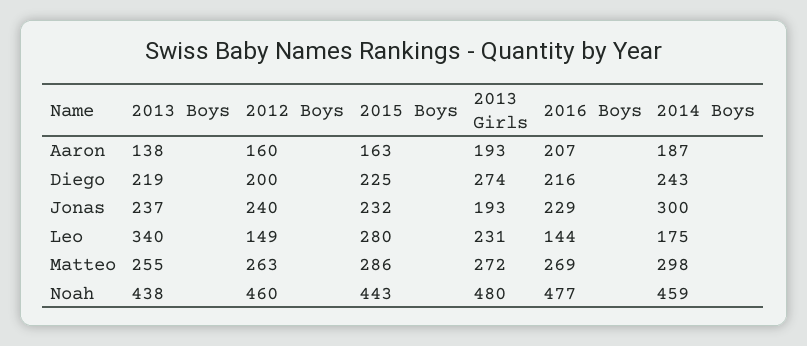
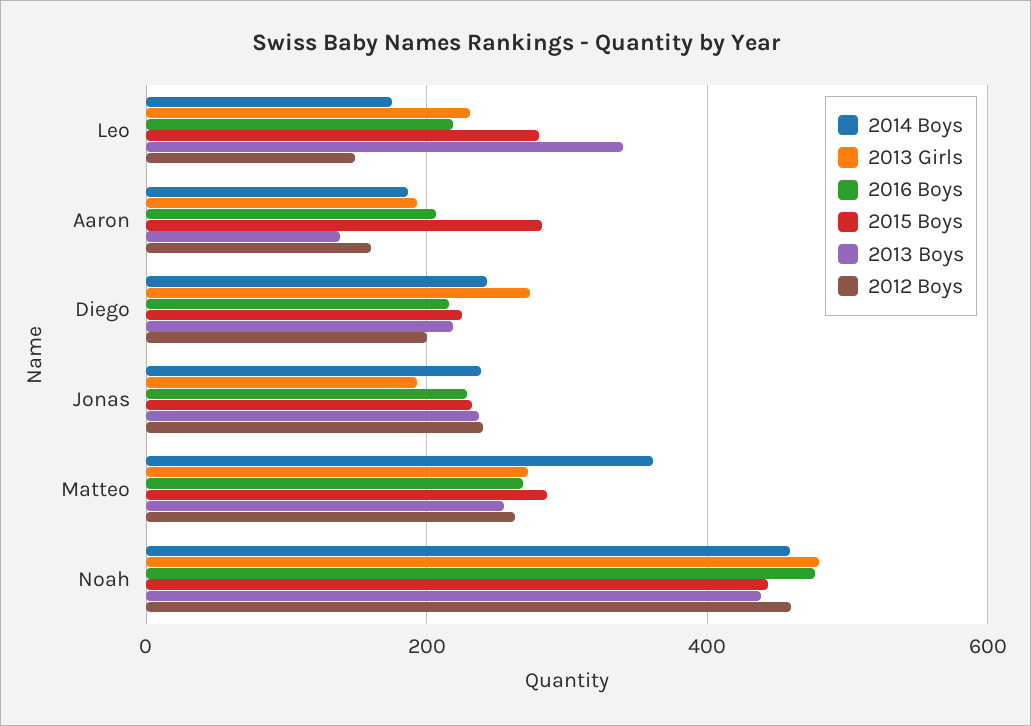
  {
    "2013 Boys": {
      "Aaron": 138,
      "Diego": 219,
      "Jonas": 237,
      "Leo": 340,
      "Matteo": 255,
      "Noah": 438
    },
    "2012 Boys": {
      "Aaron": 160,
      "Diego": 200,
      "Jonas": 240,
      "Leo": 149,
      "Matteo": 263,
      "Noah": 460
    },
    "2015 Boys": {
-     "Aaron": 163,
+     "Aaron": 280,
      "Diego": 225,
      "Jonas": 232,
      "Leo": 280,
      "Matteo": 286,
      "Noah": 443
    },
    "2013 Girls": {
      "Aaron": 193,
      "Diego": 274,
      "Jonas": 193,
      "Leo": 231,
      "Matteo": 272,
      "Noah": 480
    },
    "2016 Boys": {
      "Aaron": 207,
      "Diego": 216,
      "Jonas": 229,
-     "Leo": 144,
+     "Leo": 220,
      "Matteo": 269,
      "Noah": 477
    },
    "2014 Boys": {
      "Aaron": 187,
      "Diego": 243,
-     "Jonas": 300,
+     "Jonas": 240,
      "Leo": 175,
-     "Matteo": 298,
+     "Matteo": 360,
      "Noah": 459
    }
  }

